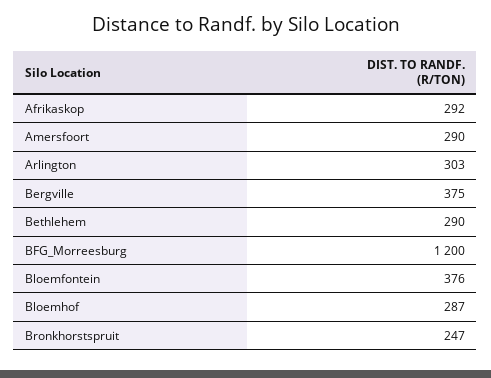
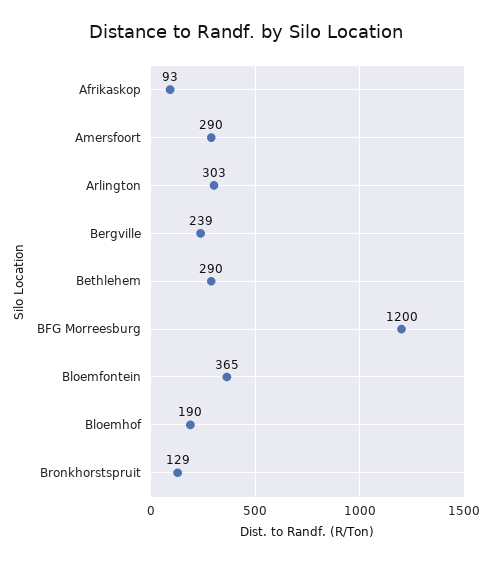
  {
-   "Afrikaskop": 292,
+   "Afrikaskop": 93,
    "Amersfoort": 290,
    "Arlington": 303,
-   "Bergville": 375,
+   "Bergville": 239,
    "Bethlehem": 290,
    "BFG_Morreesburg": 1200,
-   "Bloemfontein": 376,
+   "Bloemfontein": 365,
-   "Bloemhof": 287,
+   "Bloemhof": 190,
-   "Bronkhorstspruit": 247
+   "Bronkhorstspruit": 129
  }

